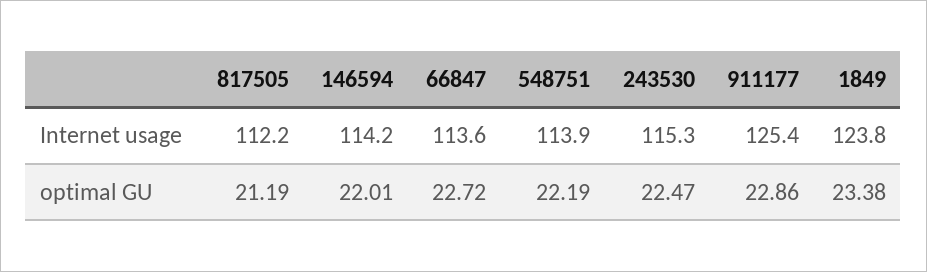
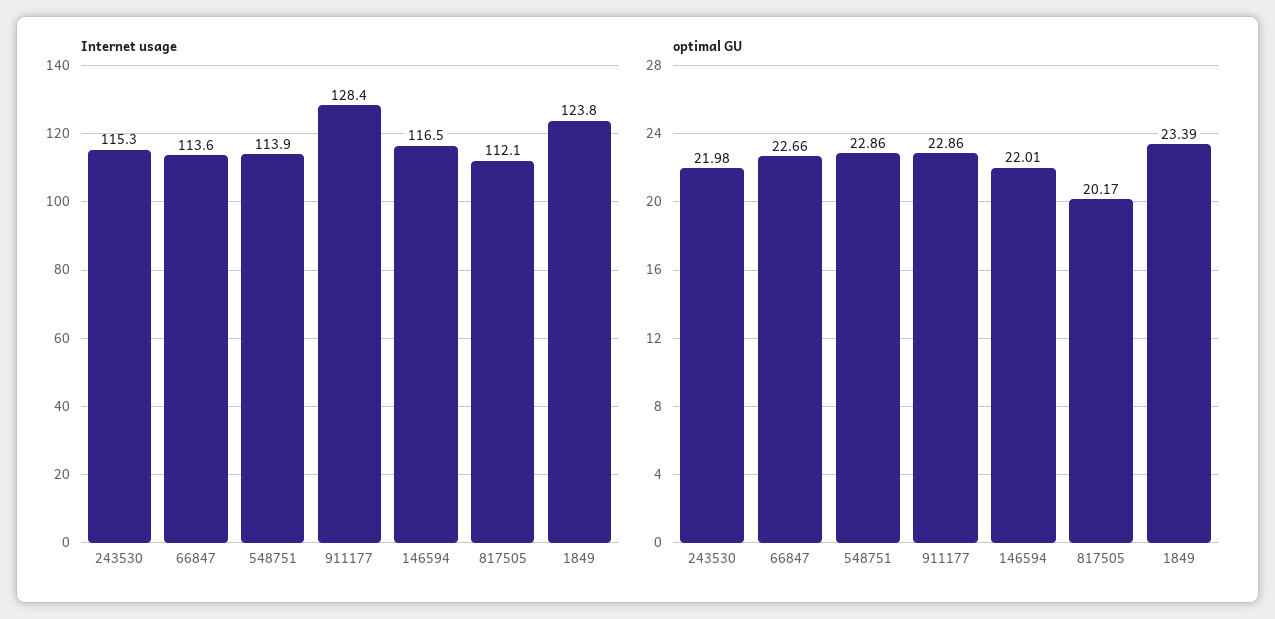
  {
    "Internet usage": {
-     "817505": 112.2,
+     "817505": 112.1,
-     "146594": 114.2,
+     "146594": 116.5,
      "66847": 113.6,
      "548751": 113.9,
      "243530": 115.3,
-     "911177": 125.4,
+     "911177": 128.4,
      "1849": 123.8
    },
    "optimal GU": {
-     "817505": 21.19,
+     "817505": 20.17,
      "146594": 22.01,
-     "66847": 22.72,
+     "66847": 22.66,
-     "548751": 22.19,
+     "548751": 22.86,
-     "243530": 22.47,
+     "243530": 21.98,
      "911177": 22.86,
-     "1849": 23.38
+     "1849": 23.39
    }
  }

